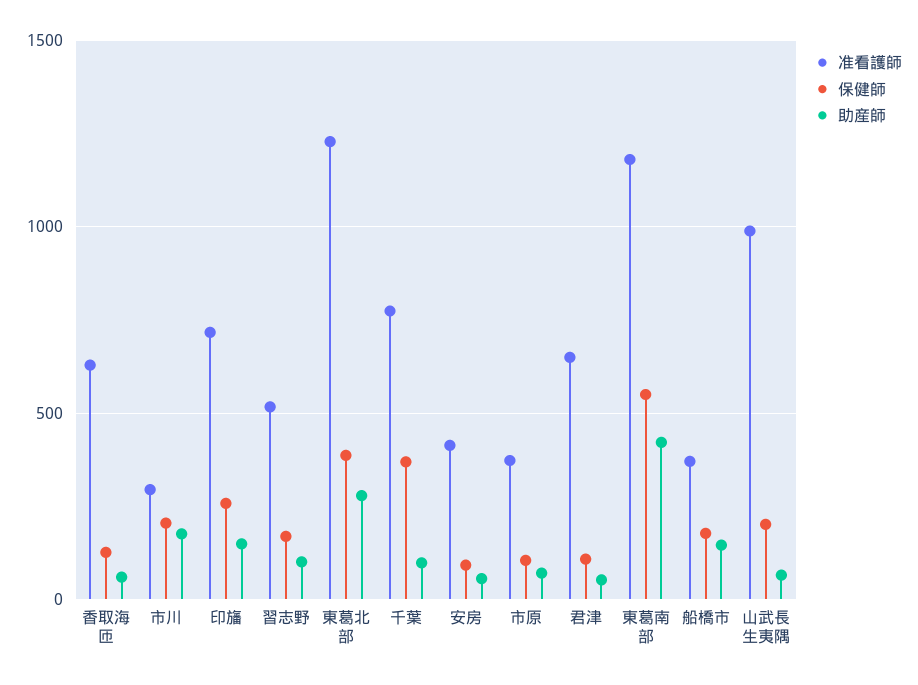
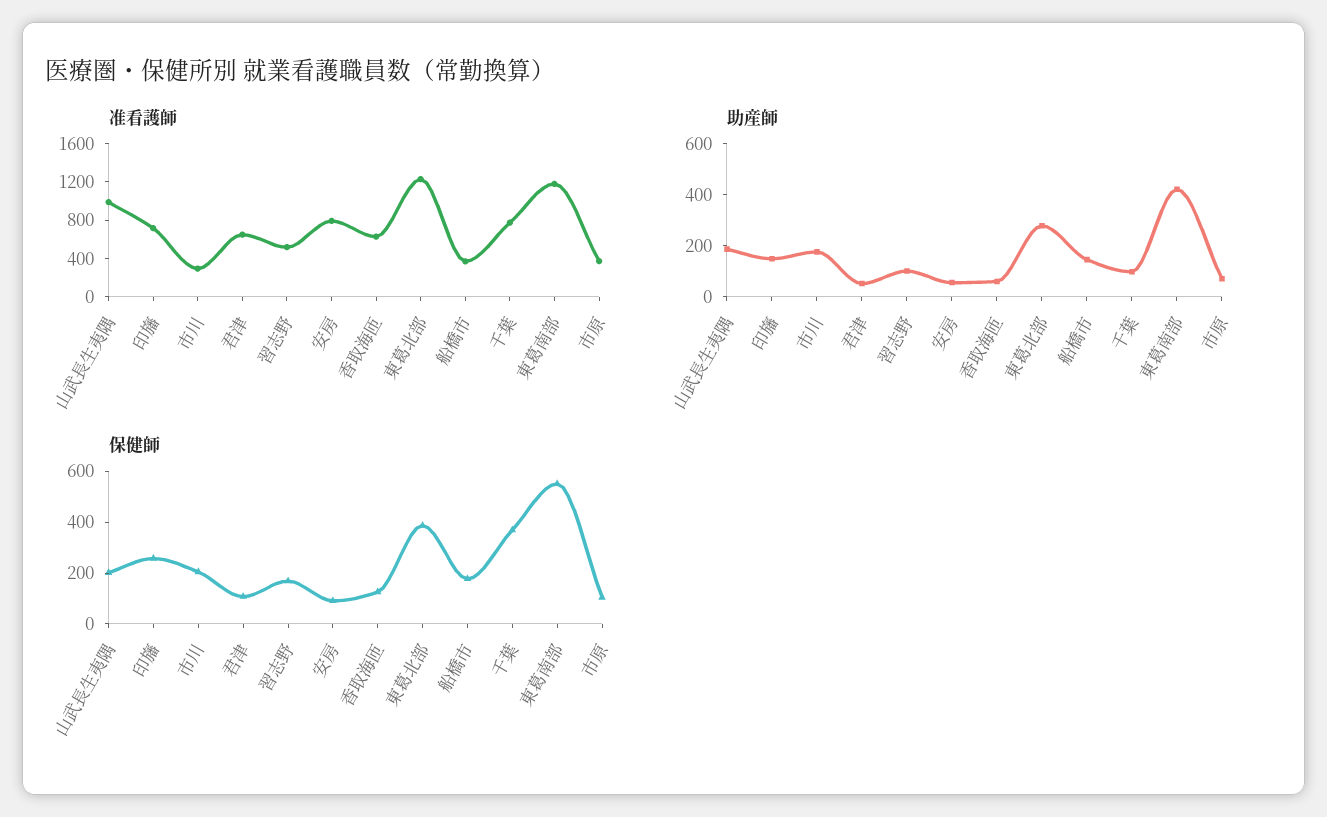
  {
    "准看護師": {
      "香取海匝": 650,
      "市川": 300,
      "印旛": 700,
      "習志野": 500,
      "東葛北部": 1250,
      "千葉": 750,
-     "安房": 400,
+     "安房": 800,
      "市原": 350,
      "君津": 650,
      "東葛南部": 1200,
      "船橋市": 350,
      "山武長生夷隅": 1000
    },
    "保健師": {
      "香取海匝": 150,
      "市川": 200,
      "印旛": 250,
      "習志野": 150,
      "東葛北部": 400,
      "千葉": 350,
      "安房": 100,
      "市原": 100,
      "君津": 100,
      "東葛南部": 550,
      "船橋市": 200,
      "山武長生夷隅": 200
    },
    "助産師": {
      "香取海匝": 50,
      "市川": 200,
      "印旛": 150,
      "習志野": 100,
      "東葛北部": 300,
      "千葉": 100,
      "安房": 50,
      "市原": 50,
      "君津": 50,
      "東葛南部": 400,
      "船橋市": 150,
-     "山武長生夷隅": 50
+     "山武長生夷隅": 200
    }
  }

